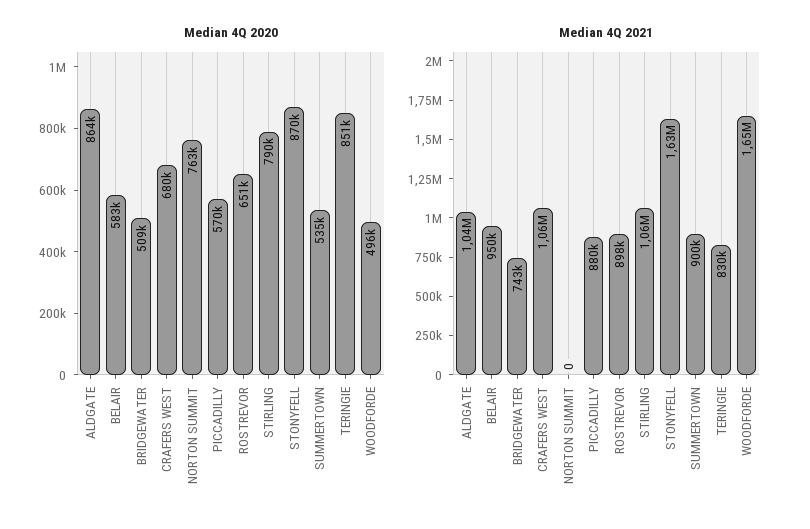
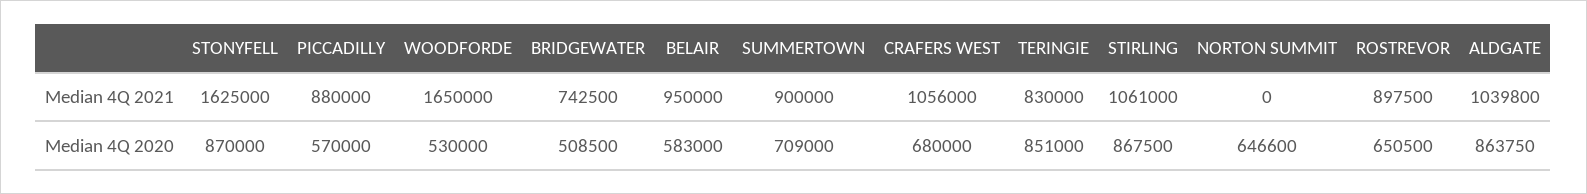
  {
    "Median 4Q 2020": {
      "ALDGATE": 863750,
      "BELAIR": 583000,
      "BRIDGEWATER": 508500,
      "CRAFERS WEST": 680000,
-     "NORTON SUMMIT": 763000,
+     "NORTON SUMMIT": 646600,
      "PICCADILLY": 570000,
      "ROSTREVOR": 650500,
-     "STIRLING": 790000,
+     "STIRLING": 867500,
      "STONYFELL": 870000,
-     "SUMMERTOWN": 535000,
+     "SUMMERTOWN": 709000,
      "TERINGIE": 851000,
-     "WOODFORDE": 496000
+     "WOODFORDE": 530000
    },
    "Median 4Q 2021": {
      "ALDGATE": 1039800,
      "BELAIR": 950000,
      "BRIDGEWATER": 742500,
      "CRAFERS WEST": 1056000,
      "NORTON SUMMIT": 0,
      "PICCADILLY": 880000,
      "ROSTREVOR": 897500,
      "STIRLING": 1061000,
      "STONYFELL": 1625000,
      "SUMMERTOWN": 900000,
      "TERINGIE": 830000,
      "WOODFORDE": 1650000
    }
  }

